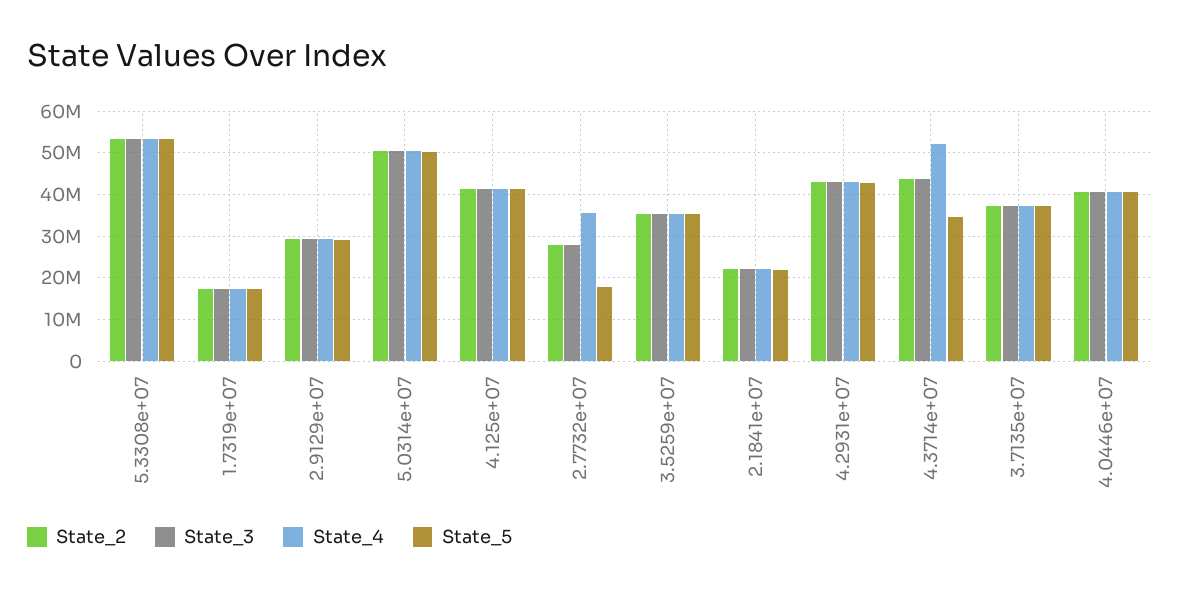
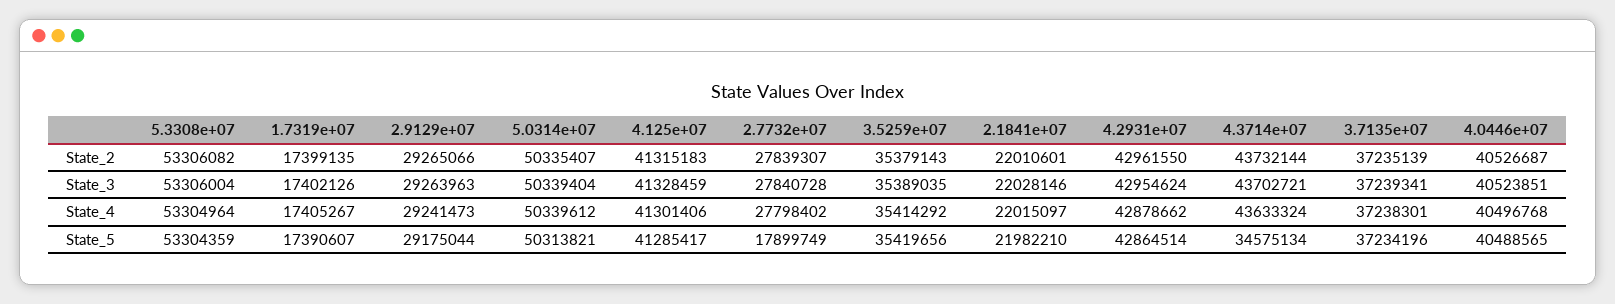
  {
    "State_2": {
      "5.3308e+07": 53306082,
      "1.7319e+07": 17399135,
      "2.9129e+07": 29265066,
      "5.0314e+07": 50335407,
      "4.125e+07": 41315183,
      "2.7732e+07": 27839307,
      "3.5259e+07": 35379143,
      "2.1841e+07": 22010601,
      "4.2931e+07": 42961550,
      "4.3714e+07": 43732144,
      "3.7135e+07": 37235139,
      "4.0446e+07": 40526687
    },
    "State_3": {
      "5.3308e+07": 53306004,
      "1.7319e+07": 17402126,
      "2.9129e+07": 29263963,
      "5.0314e+07": 50339404,
      "4.125e+07": 41328459,
      "2.7732e+07": 27840728,
      "3.5259e+07": 35389035,
      "2.1841e+07": 22028146,
      "4.2931e+07": 42954624,
      "4.3714e+07": 43702721,
      "3.7135e+07": 37239341,
      "4.0446e+07": 40523851
    },
    "State_4": {
      "5.3308e+07": 53304964,
      "1.7319e+07": 17405267,
      "2.9129e+07": 29241473,
      "5.0314e+07": 50339612,
      "4.125e+07": 41301406,
-     "2.7732e+07": 36000000,
+     "2.7732e+07": 27798402,
      "3.5259e+07": 35414292,
      "2.1841e+07": 22015097,
      "4.2931e+07": 42878662,
-     "4.3714e+07": 52000000,
+     "4.3714e+07": 43633324,
      "3.7135e+07": 37238301,
      "4.0446e+07": 40496768
    },
    "State_5": {
      "5.3308e+07": 53304359,
      "1.7319e+07": 17390607,
      "2.9129e+07": 29175044,
      "5.0314e+07": 50313821,
      "4.125e+07": 41285417,
      "2.7732e+07": 17899749,
      "3.5259e+07": 35419656,
      "2.1841e+07": 21982210,
      "4.2931e+07": 42864514,
      "4.3714e+07": 34575134,
      "3.7135e+07": 37234196,
      "4.0446e+07": 40488565
    }
  }

